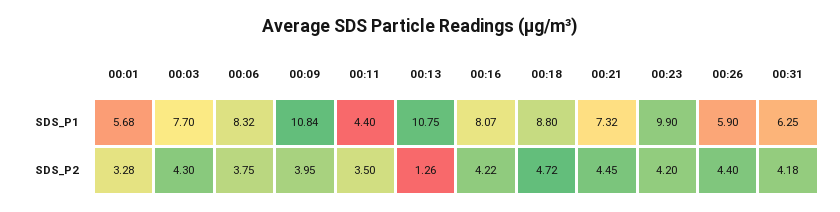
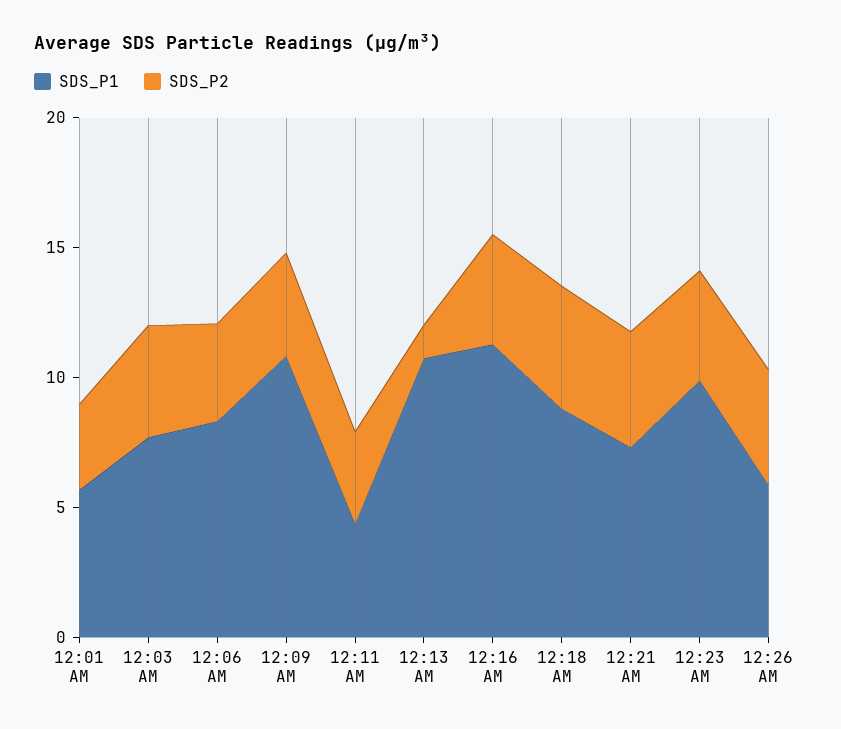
  {
    "SDS_P1": {
      "00:01": 5.68,
      "00:03": 7.7,
      "00:06": 8.32,
      "00:09": 10.84,
      "00:11": 4.4,
      "00:13": 10.75,
-     "00:16": 8.07,
+     "00:16": 11,
      "00:18": 8.8,
      "00:21": 7.32,
      "00:23": 9.9,
-     "00:26": 5.9,
+     "00:26": 5.9
-     "00:31": 6.25
    },
    "SDS_P2": {
      "00:01": 3.28,
      "00:03": 4.3,
      "00:06": 3.75,
      "00:09": 3.95,
      "00:11": 3.5,
      "00:13": 1.26,
      "00:16": 4.22,
      "00:18": 4.72,
      "00:21": 4.45,
      "00:23": 4.2,
-     "00:26": 4.4,
+     "00:26": 4.4
-     "00:31": 4.18
    }
  }

